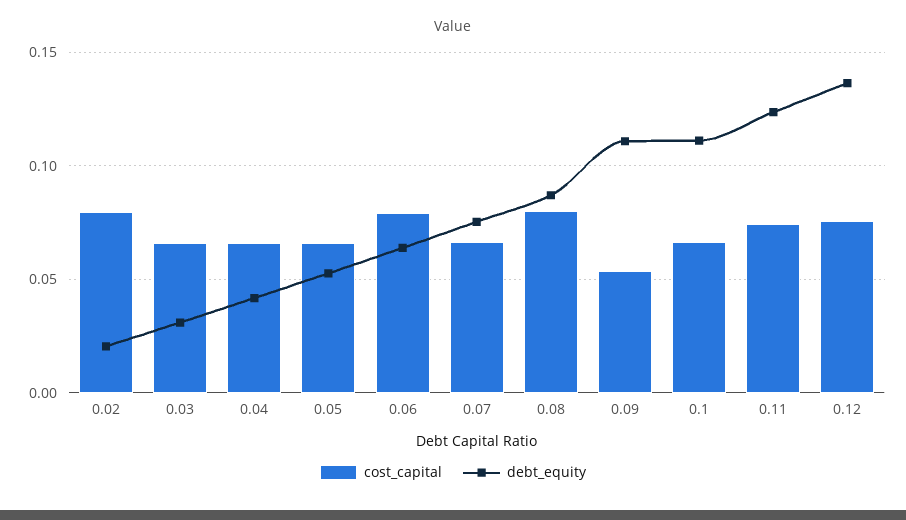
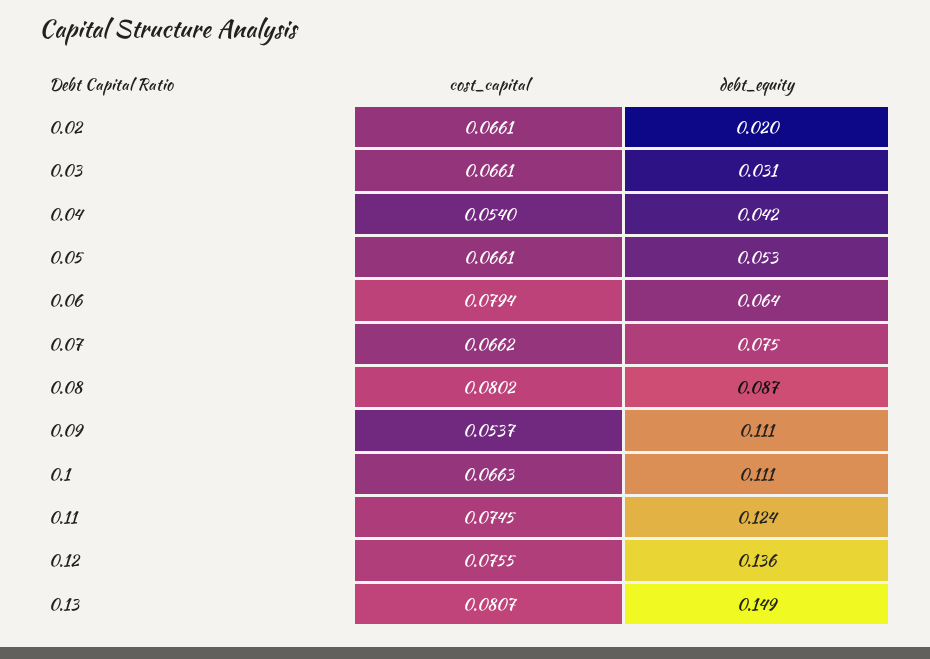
  {
    "cost_capital": {
-     "0.02": 0.08,
+     "0.02": 0.0661,
      "0.03": 0.0661,
-     "0.04": 0.065,
+     "0.04": 0.054,
      "0.05": 0.0661,
      "0.06": 0.0794,
      "0.07": 0.0662,
      "0.08": 0.0802,
      "0.09": 0.0537,
      "0.1": 0.0663,
      "0.11": 0.0745,
-     "0.12": 0.0755
+     "0.12": 0.0755,
+     "0.13": 0.0807
    },
    "debt_equity": {
      "0.02": 0.02,
      "0.03": 0.031,
      "0.04": 0.042,
      "0.05": 0.053,
      "0.06": 0.064,
      "0.07": 0.075,
      "0.08": 0.087,
      "0.09": 0.111,
      "0.1": 0.111,
      "0.11": 0.124,
-     "0.12": 0.136
+     "0.12": 0.136,
+     "0.13": 0.149
    }
  }

